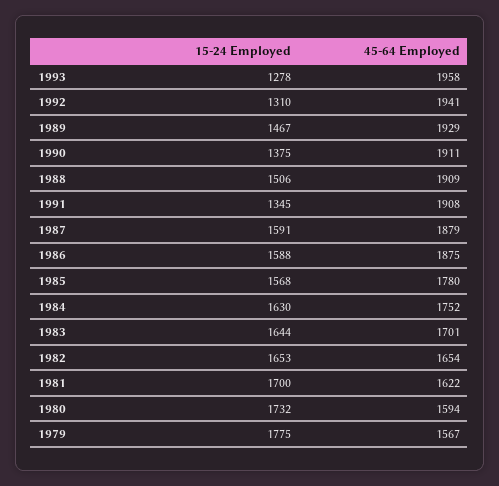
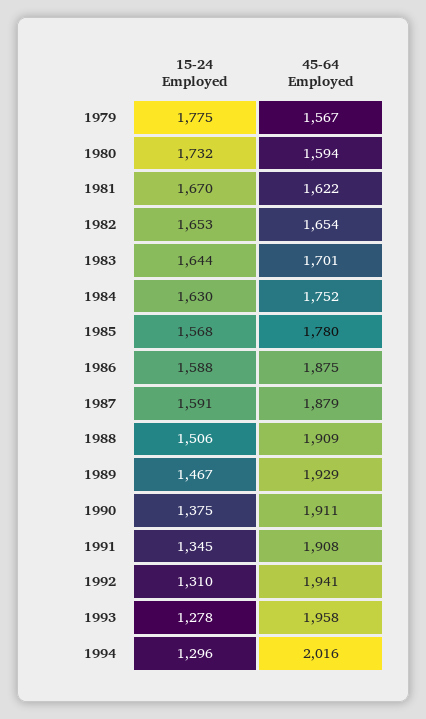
  {
    "15-24 Employed": {
      "1993": 1278,
      "1992": 1310,
      "1989": 1467,
      "1990": 1375,
      "1988": 1506,
      "1991": 1345,
      "1987": 1591,
      "1986": 1588,
      "1985": 1568,
      "1984": 1630,
      "1983": 1644,
      "1982": 1653,
-     "1981": 1700,
+     "1981": 1670,
      "1980": 1732,
-     "1979": 1775
+     "1979": 1775,
+     "1994": 1296
    },
    "45-64 Employed": {
      "1993": 1958,
      "1992": 1941,
      "1989": 1929,
      "1990": 1911,
      "1988": 1909,
      "1991": 1908,
      "1987": 1879,
      "1986": 1875,
      "1985": 1780,
      "1984": 1752,
      "1983": 1701,
      "1982": 1654,
      "1981": 1622,
      "1980": 1594,
-     "1979": 1567
+     "1979": 1567,
+     "1994": 2016
    }
  }

